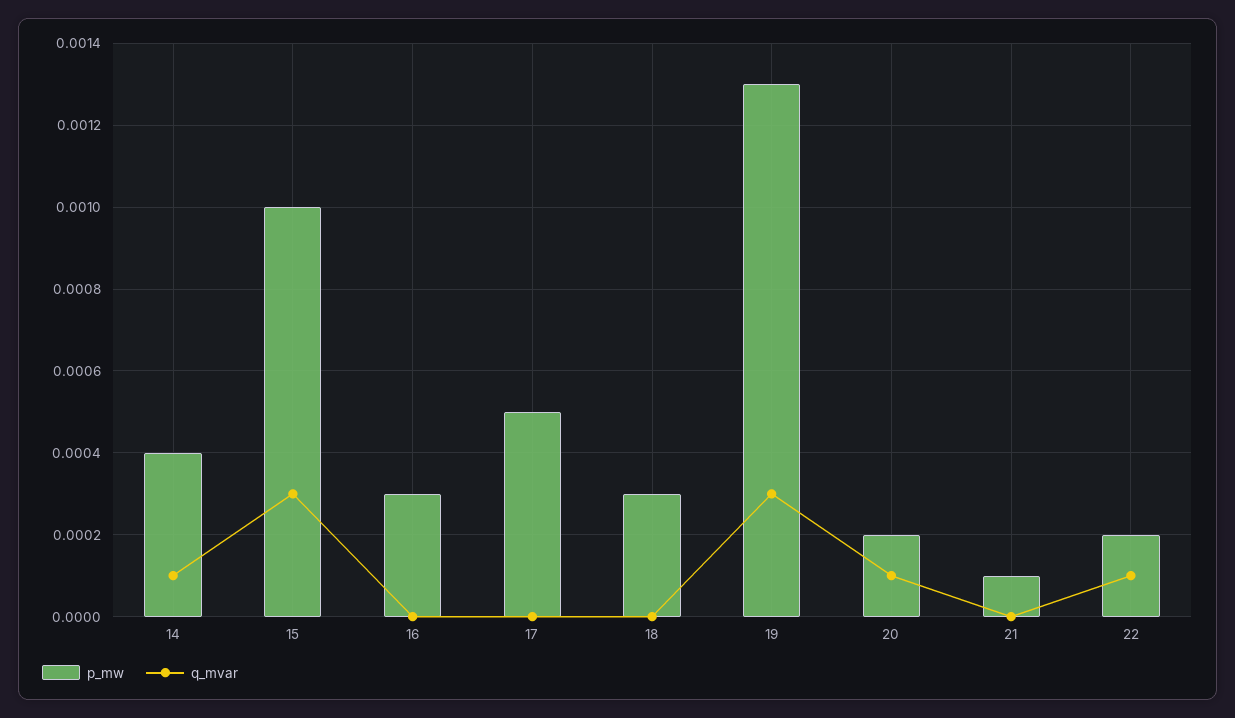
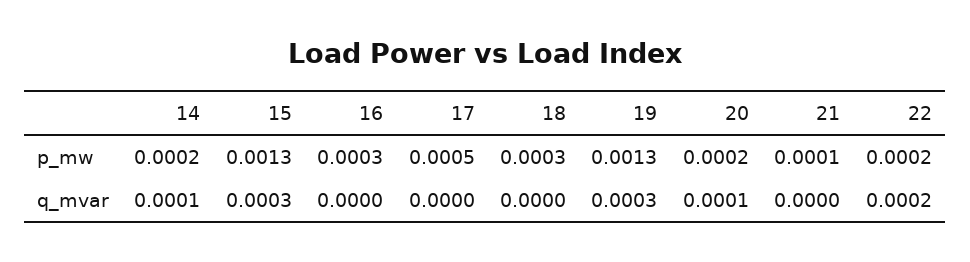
  {
    "p_mw": {
-     "14": 0.0004,
+     "14": 0.0002,
-     "15": 0.001,
+     "15": 0.0013,
      "16": 0.0003,
      "17": 0.0005,
      "18": 0.0003,
      "19": 0.0013,
      "20": 0.0002,
      "21": 0.0001,
      "22": 0.0002
    },
    "q_mvar": {
      "14": 0.0001,
      "15": 0.0003,
      "16": 0,
      "17": 0,
      "18": 0,
      "19": 0.0003,
      "20": 0.0001,
      "21": 0,
-     "22": 0.0001
+     "22": 0.0002
    }
  }

